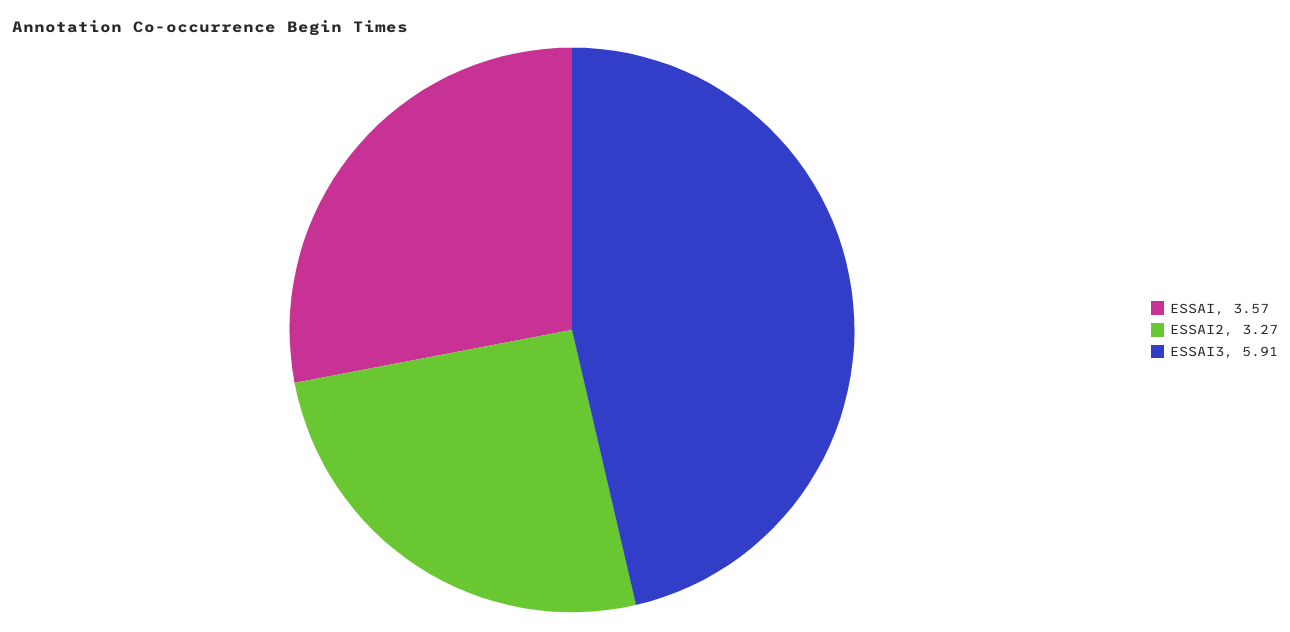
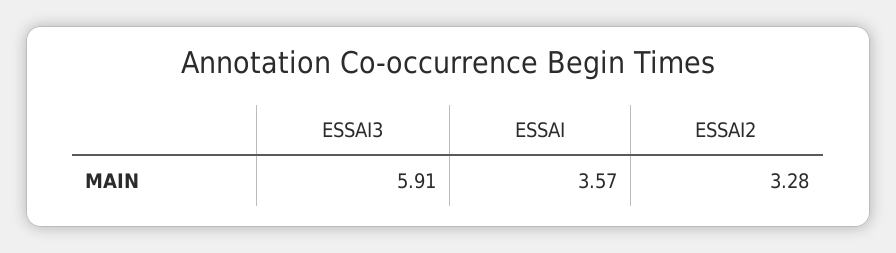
  {
    "ESSAI": 3.57,
-   "ESSAI2": 3.27,
+   "ESSAI2": 3.28,
    "ESSAI3": 5.91
  }

